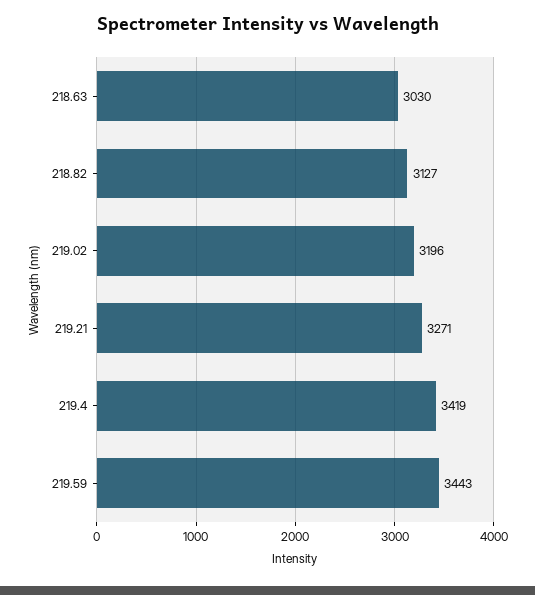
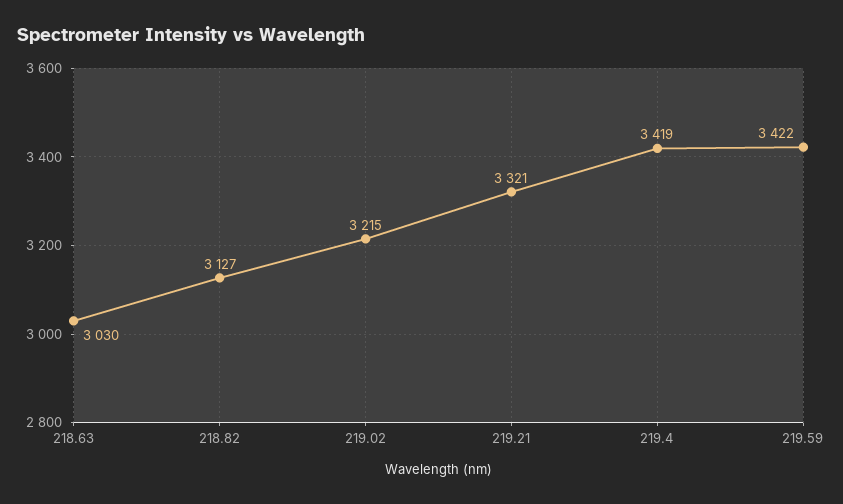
  {
    "218.63": 3030,
    "218.82": 3127,
-   "219.02": 3196,
+   "219.02": 3215,
-   "219.21": 3271,
+   "219.21": 3321,
    "219.4": 3419,
-   "219.59": 3443
+   "219.59": 3422
  }

